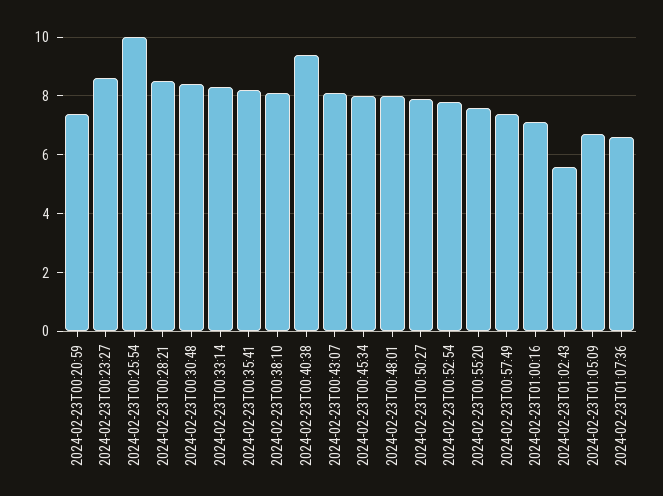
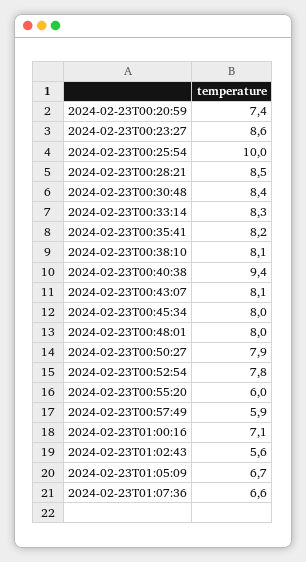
  {
    "2024-02-23T00:20:59": 7.4,
    "2024-02-23T00:23:27": 8.6,
    "2024-02-23T00:25:54": 10,
    "2024-02-23T00:28:21": 8.5,
    "2024-02-23T00:30:48": 8.4,
    "2024-02-23T00:33:14": 8.3,
    "2024-02-23T00:35:41": 8.2,
    "2024-02-23T00:38:10": 8.1,
    "2024-02-23T00:40:38": 9.4,
    "2024-02-23T00:43:07": 8.1,
    "2024-02-23T00:45:34": 8,
    "2024-02-23T00:48:01": 8,
    "2024-02-23T00:50:27": 7.9,
    "2024-02-23T00:52:54": 7.8,
-   "2024-02-23T00:55:20": 7.5,
+   "2024-02-23T00:55:20": 6,
-   "2024-02-23T00:57:49": 7.5,
+   "2024-02-23T00:57:49": 5.9,
    "2024-02-23T01:00:16": 7.1,
    "2024-02-23T01:02:43": 5.6,
    "2024-02-23T01:05:09": 6.7,
    "2024-02-23T01:07:36": 6.6
  }

